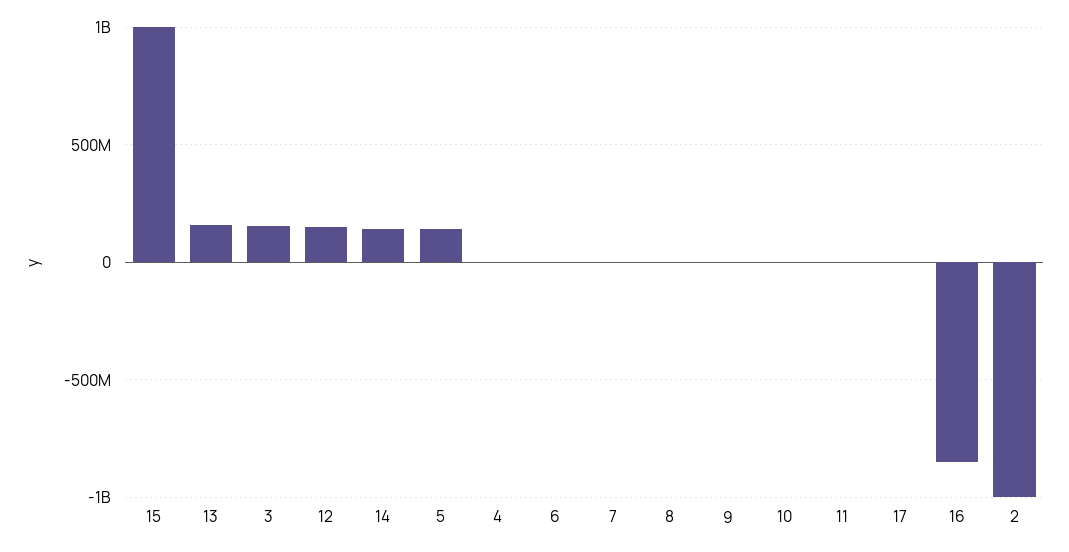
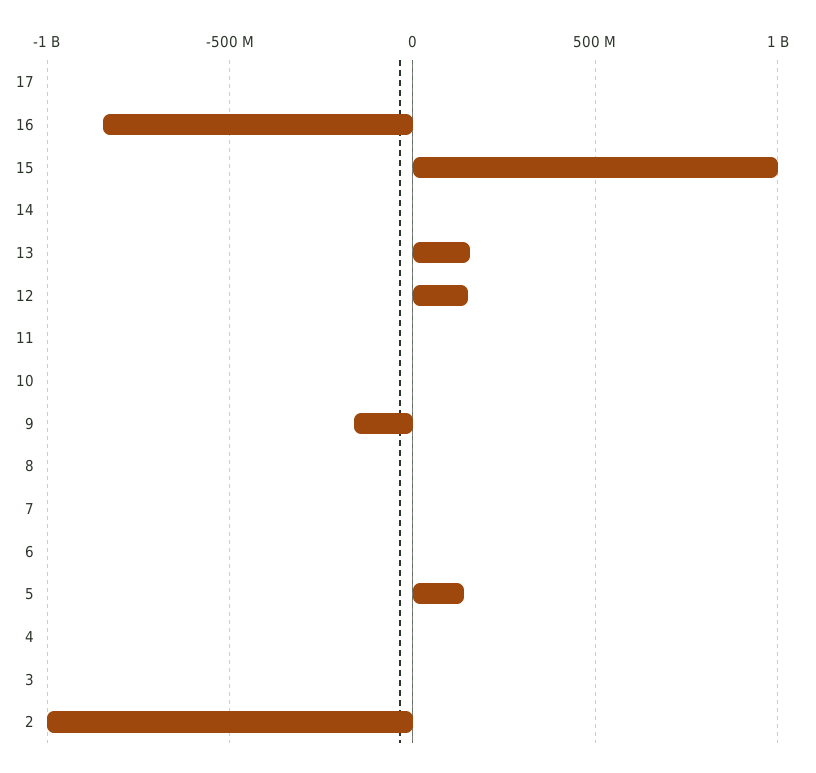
  {
    "15": 1000000000,
    "13": 150000000,
-   "3": 150000000,
+   "3": 0,
    "12": 150000000,
-   "14": 150000000,
+   "14": 0,
    "5": 150000000,
    "4": 0,
    "6": 0,
    "7": 0,
    "8": 0,
-   "9": 0,
+   "9": -150000000,
    "10": 0,
    "11": 0,
    "17": 0,
    "16": -850000000,
    "2": -1000000000
  }

